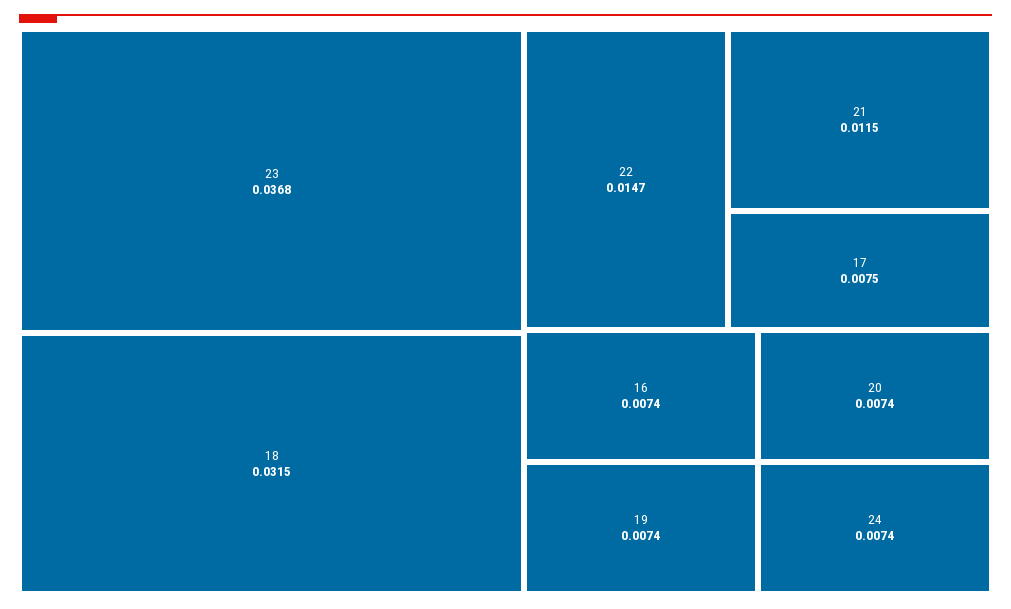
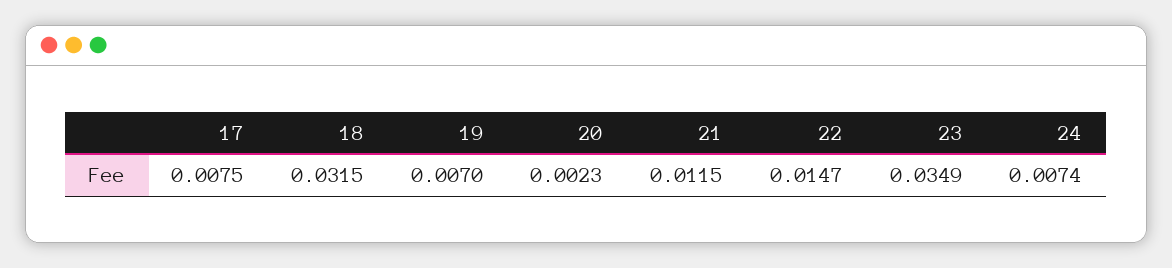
  {
-   "23": 0.0368,
+   "23": 0.0349,
    "18": 0.0315,
    "22": 0.0147,
    "21": 0.0115,
    "17": 0.0075,
-   "16": 0.0074,
-   "19": 0.0074,
+   "19": 0.007,
-   "20": 0.0074,
+   "20": 0.0023,
    "24": 0.0074
  }

